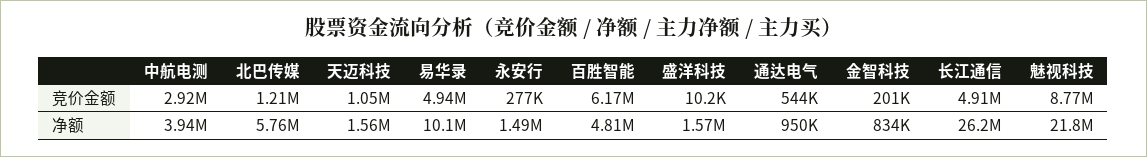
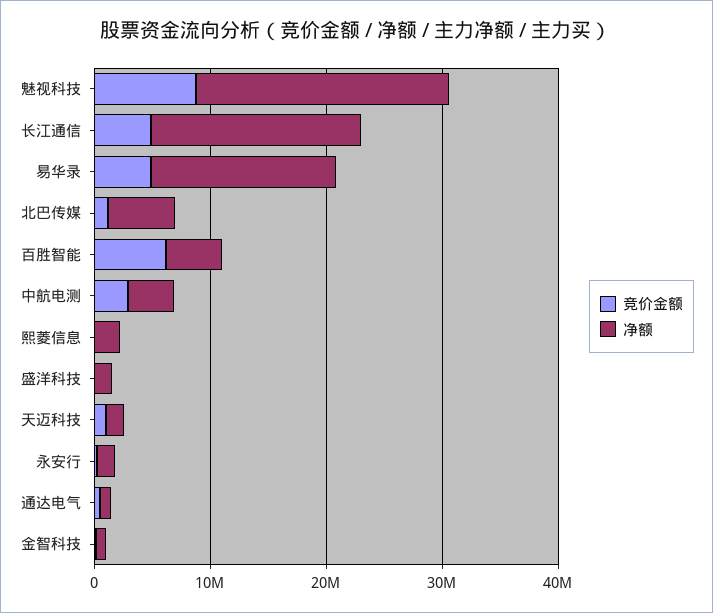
  {
    "竞价金额": {
      "中航电测": 2920000,
      "北巴传媒": 1210000,
      "天迈科技": 1050000,
      "易华录": 4940000,
      "永安行": 277000,
      "百胜智能": 6170000,
      "盛洋科技": 10200,
      "通达电气": 544000,
      "金智科技": 201000,
      "长江通信": 4910000,
-     "魅视科技": 8770000
+     "魅视科技": 8770000,
+     "熙菱信息": 0
    },
    "净额": {
      "中航电测": 3940000,
      "北巴传媒": 5760000,
      "天迈科技": 1560000,
-     "易华录": 10100000,
+     "易华录": 16000000,
      "永安行": 1490000,
      "百胜智能": 4810000,
      "盛洋科技": 1570000,
      "通达电气": 950000,
      "金智科技": 834000,
-     "长江通信": 26200000,
+     "长江通信": 18000000,
-     "魅视科技": 21800000
+     "魅视科技": 21800000,
+     "熙菱信息": 2000000
    }
  }

